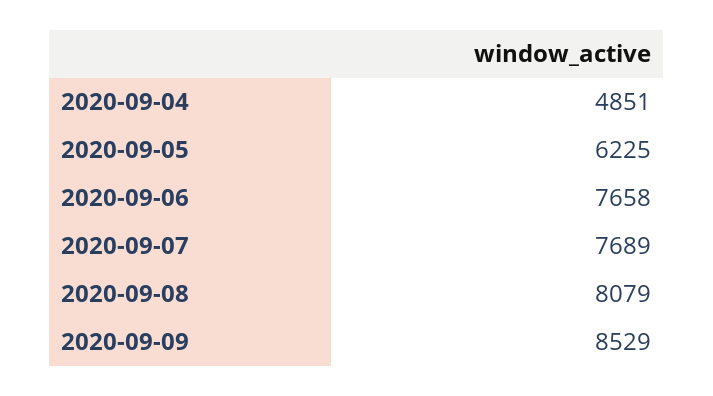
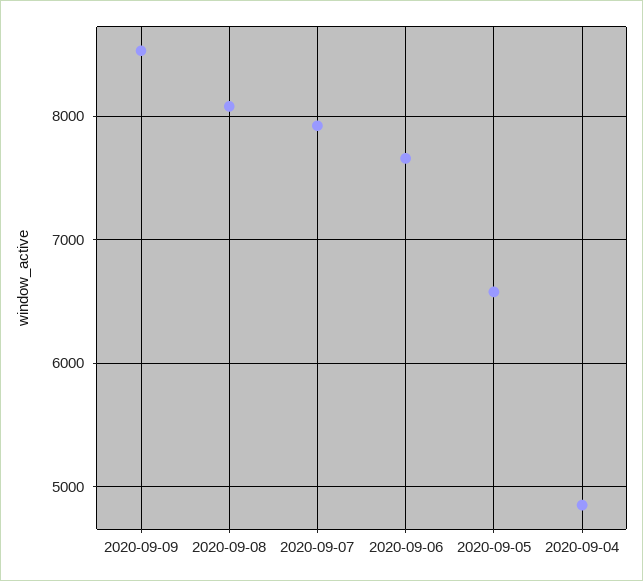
  {
    "2020-09-04": 4851,
-   "2020-09-05": 6225,
+   "2020-09-05": 6600,
    "2020-09-06": 7658,
-   "2020-09-07": 7689,
+   "2020-09-07": 7900,
    "2020-09-08": 8079,
    "2020-09-09": 8529
  }

